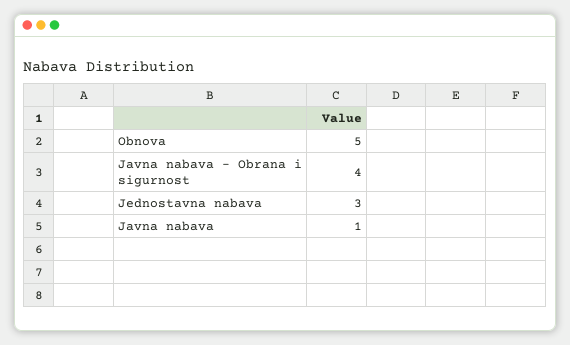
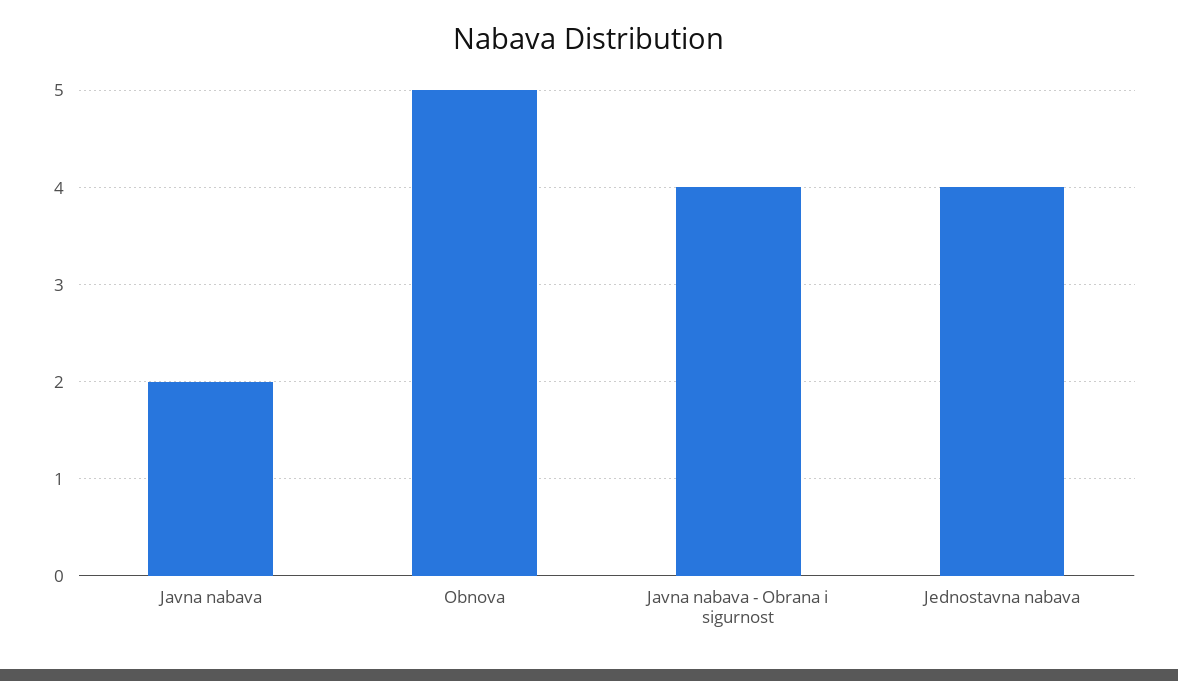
  {
    "Obnova": 5,
    "Javna nabava - Obrana i sigurnost": 4,
-   "Jednostavna nabava": 3,
+   "Jednostavna nabava": 4,
-   "Javna nabava": 1
+   "Javna nabava": 2
  }

